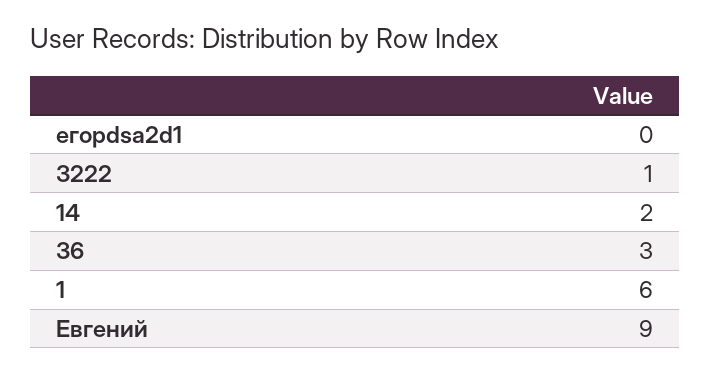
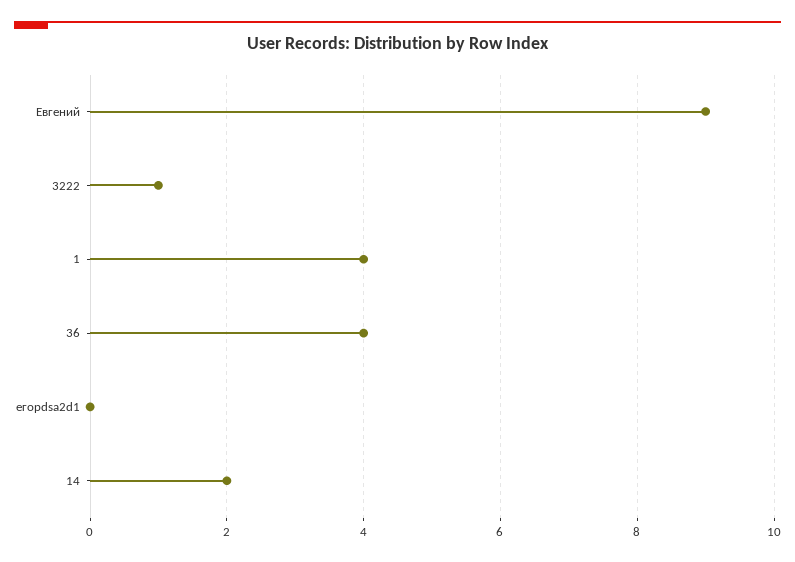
  {
    "егорdsa2d1": 0,
    "3222": 1,
    "14": 2,
-   "36": 3,
+   "36": 4,
-   "1": 6,
+   "1": 4,
    "Евгений": 9
  }

